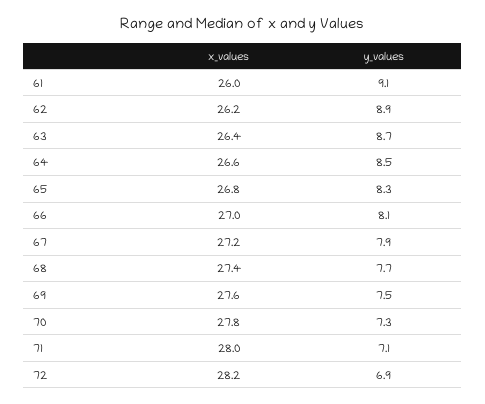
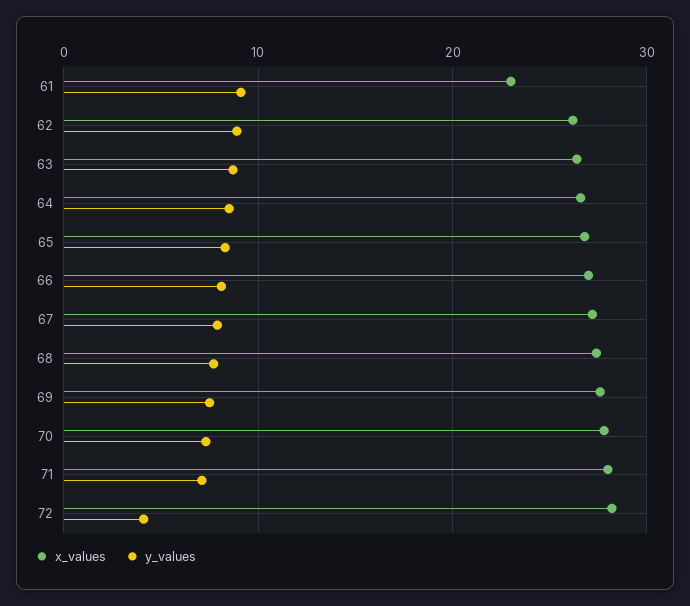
  {
    "x_values": {
-     "61": 26,
+     "61": 23,
      "62": 26.2,
      "63": 26.4,
      "64": 26.6,
      "65": 26.8,
      "66": 27,
      "67": 27.2,
      "68": 27.4,
      "69": 27.6,
      "70": 27.8,
      "71": 28,
      "72": 28.2
    },
    "y_values": {
      "61": 9.1,
      "62": 8.9,
      "63": 8.7,
      "64": 8.5,
      "65": 8.3,
      "66": 8.1,
      "67": 7.9,
      "68": 7.7,
      "69": 7.5,
      "70": 7.3,
      "71": 7.1,
-     "72": 6.9
+     "72": 4
    }
  }

